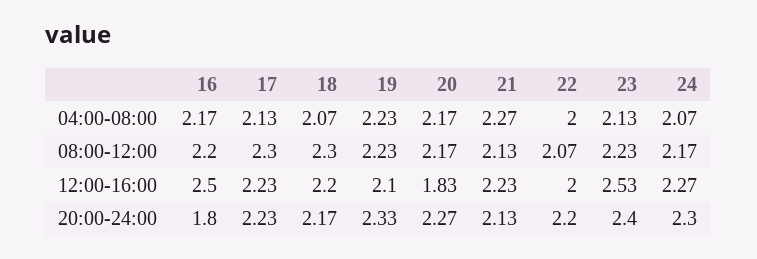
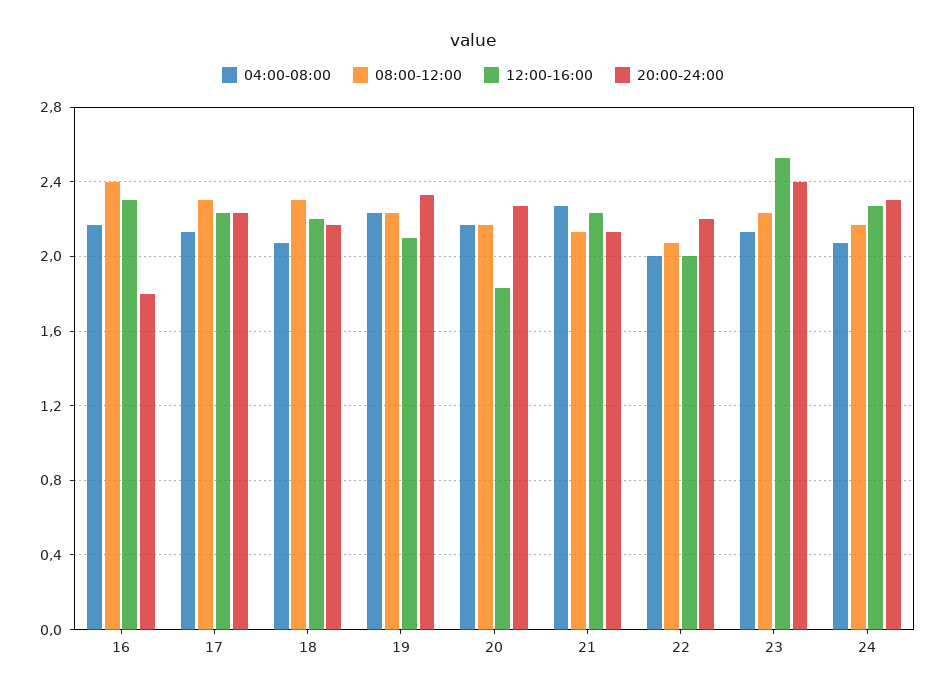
  {
    "04:00-08:00": {
      "16": 2.17,
      "17": 2.13,
      "18": 2.07,
      "19": 2.23,
      "20": 2.17,
      "21": 2.27,
      "22": 2,
      "23": 2.13,
      "24": 2.07
    },
    "08:00-12:00": {
-     "16": 2.2,
+     "16": 2.4,
      "17": 2.3,
      "18": 2.3,
      "19": 2.23,
      "20": 2.17,
      "21": 2.13,
      "22": 2.07,
      "23": 2.23,
      "24": 2.17
    },
    "12:00-16:00": {
-     "16": 2.5,
+     "16": 2.3,
      "17": 2.23,
      "18": 2.2,
      "19": 2.1,
      "20": 1.83,
      "21": 2.23,
      "22": 2,
      "23": 2.53,
      "24": 2.27
    },
    "20:00-24:00": {
      "16": 1.8,
      "17": 2.23,
      "18": 2.17,
      "19": 2.33,
      "20": 2.27,
      "21": 2.13,
      "22": 2.2,
      "23": 2.4,
      "24": 2.3
    }
  }

